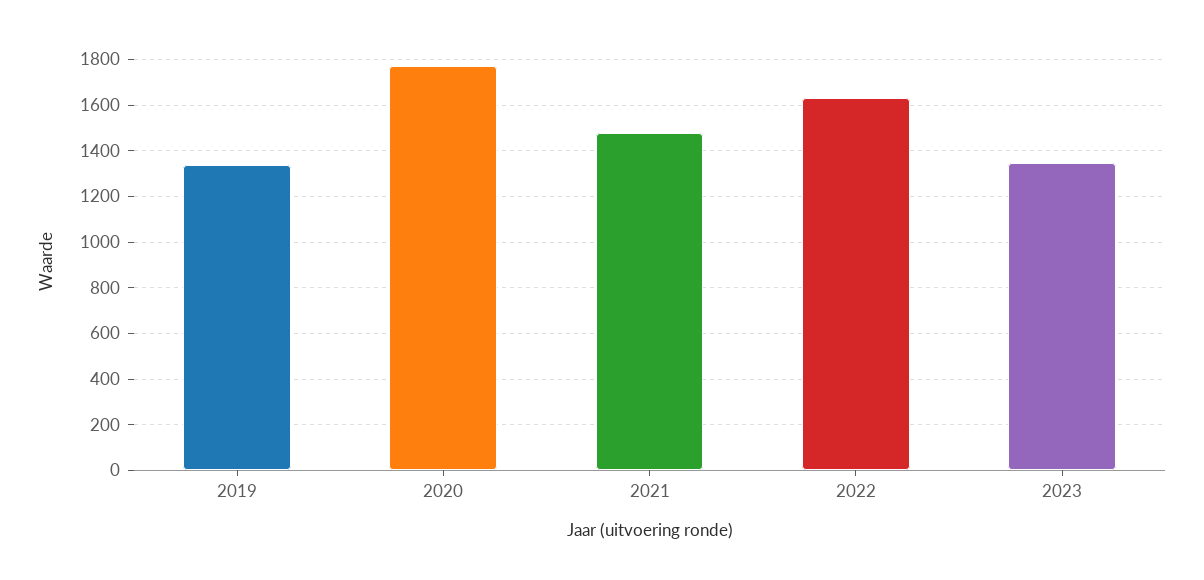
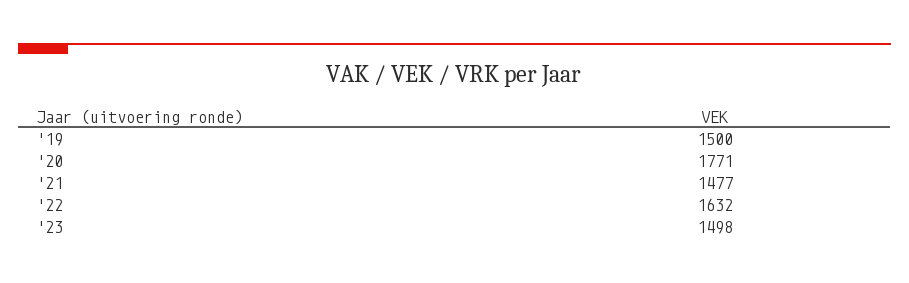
  {
-   "2019": 1350,
+   "2019": 1500,
    "2020": 1771,
    "2021": 1477,
    "2022": 1632,
-   "2023": 1350
+   "2023": 1498
  }

